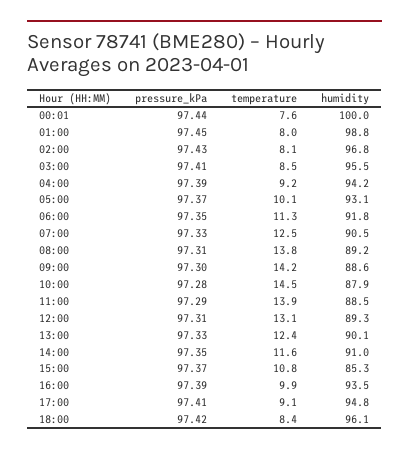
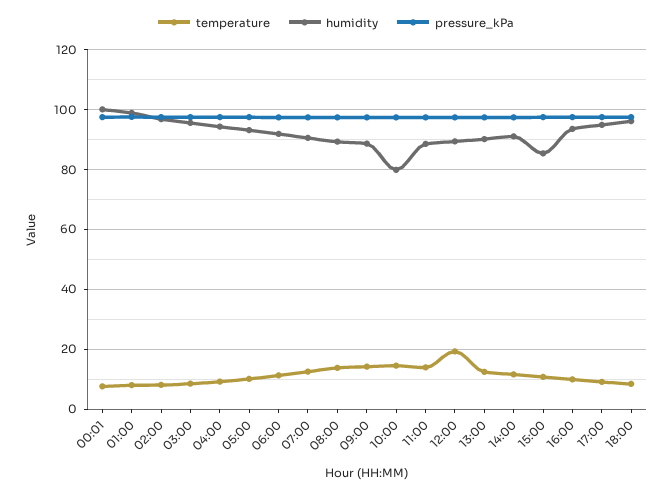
  {
    "pressure_kPa": {
      "00:01": 97.44,
      "01:00": 97.45,
      "02:00": 97.43,
      "03:00": 97.41,
      "04:00": 97.39,
      "05:00": 97.37,
      "06:00": 97.35,
      "07:00": 97.33,
      "08:00": 97.31,
      "09:00": 97.3,
      "10:00": 97.28,
      "11:00": 97.29,
      "12:00": 97.31,
      "13:00": 97.33,
      "14:00": 97.35,
      "15:00": 97.37,
      "16:00": 97.39,
      "17:00": 97.41,
      "18:00": 97.42
    },
    "temperature": {
      "00:01": 7.6,
      "01:00": 8,
      "02:00": 8.1,
      "03:00": 8.5,
      "04:00": 9.2,
      "05:00": 10.1,
      "06:00": 11.3,
      "07:00": 12.5,
      "08:00": 13.8,
      "09:00": 14.2,
      "10:00": 14.5,
      "11:00": 13.9,
-     "12:00": 13.1,
+     "12:00": 20,
      "13:00": 12.4,
      "14:00": 11.6,
      "15:00": 10.8,
      "16:00": 9.9,
      "17:00": 9.1,
      "18:00": 8.4
    },
    "humidity": {
      "00:01": 100,
      "01:00": 98.8,
      "02:00": 96.8,
      "03:00": 95.5,
      "04:00": 94.2,
      "05:00": 93.1,
      "06:00": 91.8,
      "07:00": 90.5,
      "08:00": 89.2,
      "09:00": 88.6,
-     "10:00": 87.9,
+     "10:00": 80,
      "11:00": 88.5,
      "12:00": 89.3,
      "13:00": 90.1,
      "14:00": 91,
      "15:00": 85.3,
      "16:00": 93.5,
      "17:00": 94.8,
      "18:00": 96.1
    }
  }

